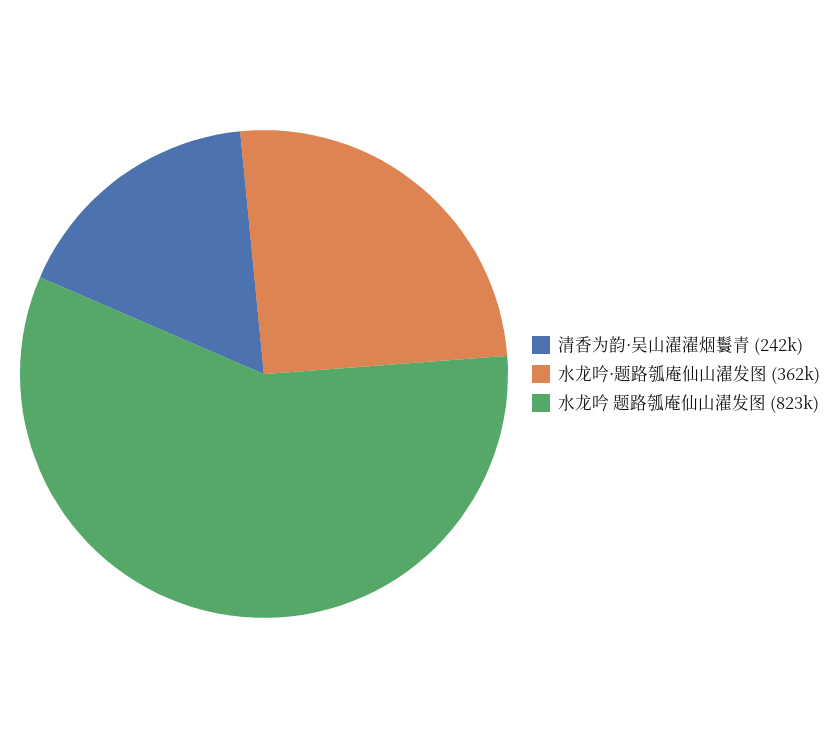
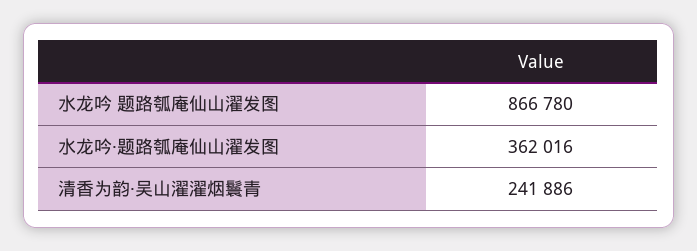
  {
    "清香为韵·吴山濯濯烟鬟青": 241886,
    "水龙吟·题路瓠庵仙山濯发图": 362016,
-   "水龙吟 题路瓠庵仙山濯发图": 823000
+   "水龙吟 题路瓠庵仙山濯发图": 866780
  }

